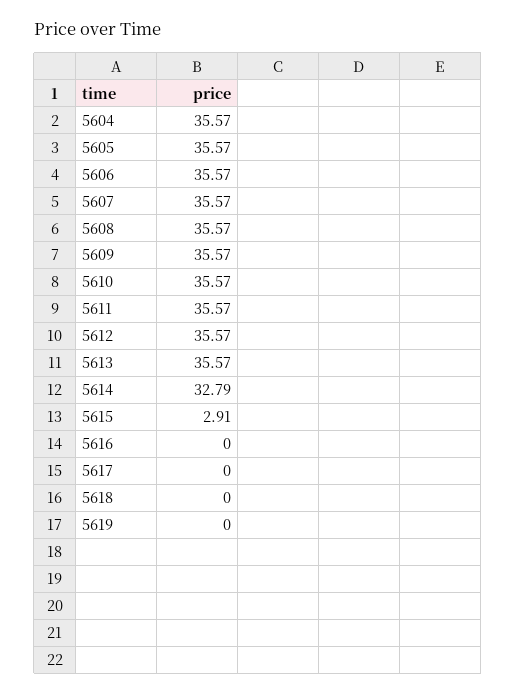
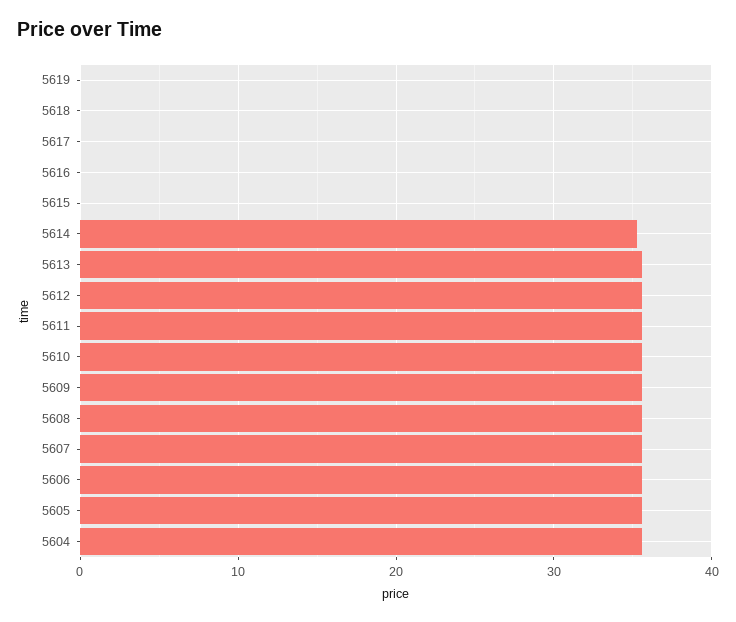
  {
    "5604": 35.57,
    "5605": 35.57,
    "5606": 35.57,
    "5607": 35.57,
    "5608": 35.57,
    "5609": 35.57,
    "5610": 35.57,
    "5611": 35.57,
    "5612": 35.57,
    "5613": 35.57,
-   "5614": 32.79,
+   "5614": 35,
-   "5615": 2.91,
+   "5615": 0,
    "5616": 0,
    "5617": 0,
    "5618": 0,
    "5619": 0
  }

